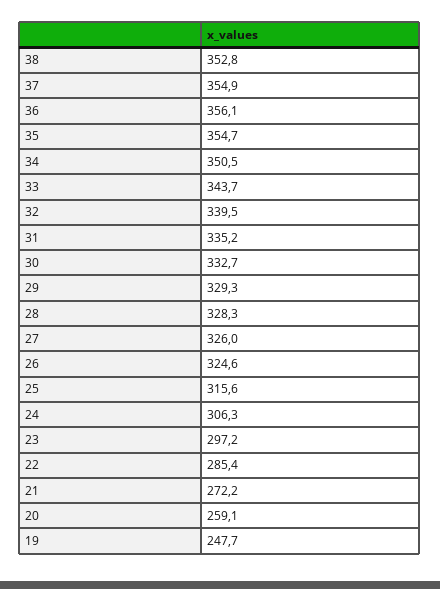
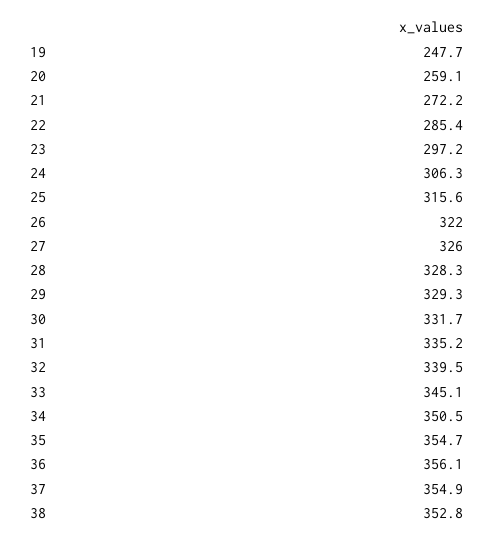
  {
    "38": 352.8,
    "37": 354.9,
    "36": 356.1,
    "35": 354.7,
    "34": 350.5,
-   "33": 343.7,
+   "33": 345.1,
    "32": 339.5,
    "31": 335.2,
-   "30": 332.7,
+   "30": 331.7,
    "29": 329.3,
    "28": 328.3,
    "27": 326,
-   "26": 324.6,
+   "26": 322,
    "25": 315.6,
    "24": 306.3,
    "23": 297.2,
    "22": 285.4,
    "21": 272.2,
    "20": 259.1,
    "19": 247.7
  }

